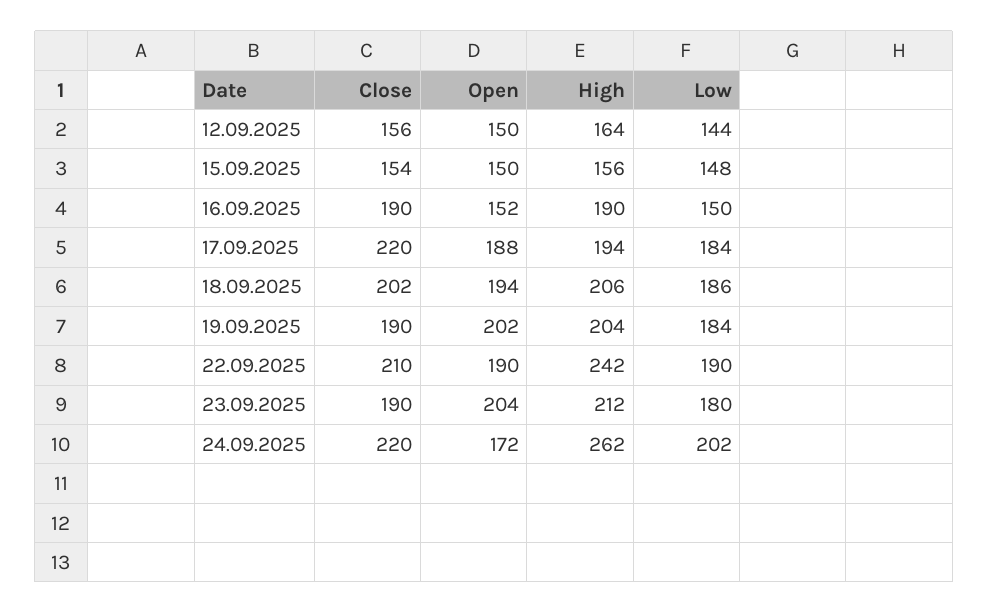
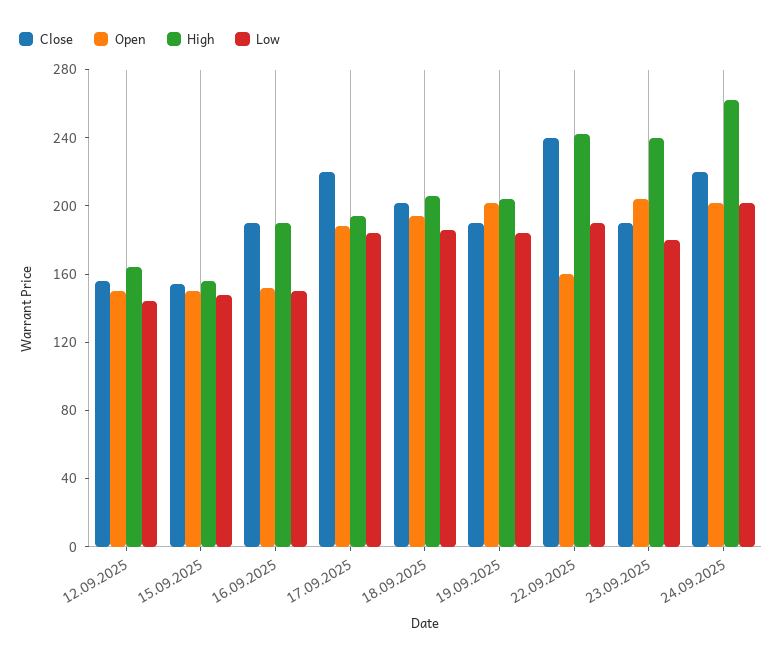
  {
    "Close": {
      "12.09.2025": 156,
      "15.09.2025": 154,
      "16.09.2025": 190,
      "17.09.2025": 220,
      "18.09.2025": 202,
      "19.09.2025": 190,
-     "22.09.2025": 210,
+     "22.09.2025": 240,
      "23.09.2025": 190,
      "24.09.2025": 220
    },
    "Open": {
      "12.09.2025": 150,
      "15.09.2025": 150,
      "16.09.2025": 152,
      "17.09.2025": 188,
      "18.09.2025": 194,
      "19.09.2025": 202,
-     "22.09.2025": 190,
+     "22.09.2025": 160,
      "23.09.2025": 204,
-     "24.09.2025": 172
+     "24.09.2025": 200
    },
    "High": {
      "12.09.2025": 164,
      "15.09.2025": 156,
      "16.09.2025": 190,
      "17.09.2025": 194,
      "18.09.2025": 206,
      "19.09.2025": 204,
      "22.09.2025": 242,
-     "23.09.2025": 212,
+     "23.09.2025": 240,
      "24.09.2025": 262
    },
    "Low": {
      "12.09.2025": 144,
      "15.09.2025": 148,
      "16.09.2025": 150,
      "17.09.2025": 184,
      "18.09.2025": 186,
      "19.09.2025": 184,
      "22.09.2025": 190,
      "23.09.2025": 180,
      "24.09.2025": 202
    }
  }

